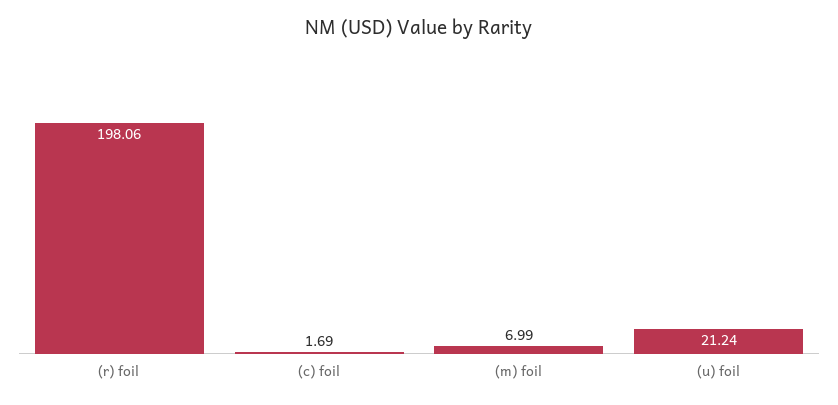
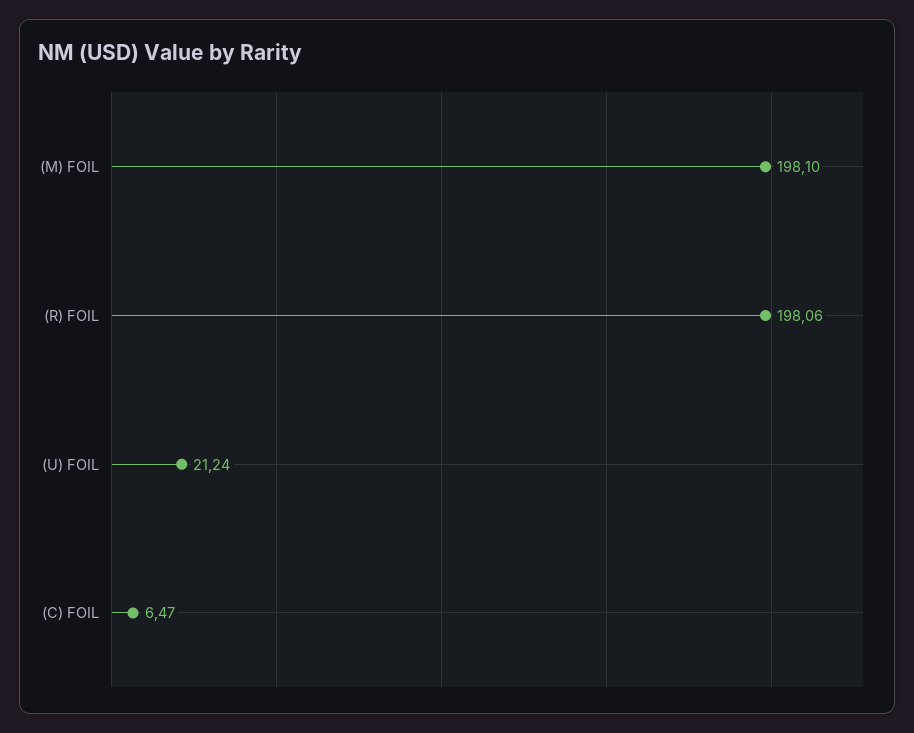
  {
    "(r) foil": 198.06,
-   "(c) foil": 1.69,
+   "(c) foil": 6.47,
-   "(m) foil": 6.99,
+   "(m) foil": 198.1,
    "(u) foil": 21.24
  }

